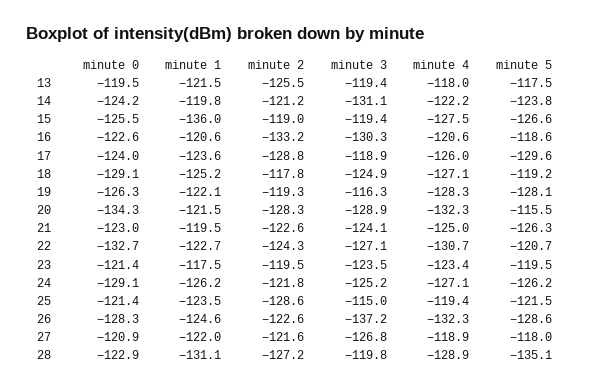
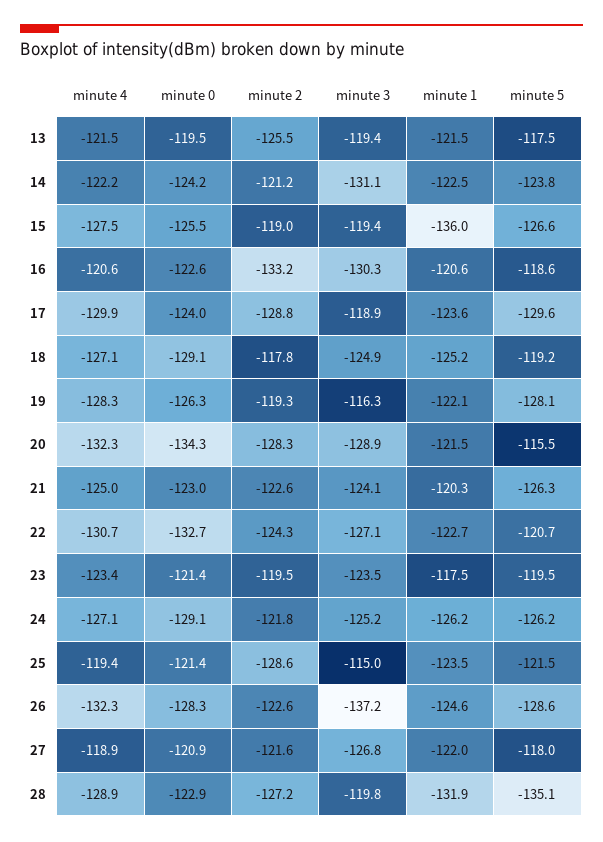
  {
    "minute 0": {
      "13": -119.5,
      "14": -124.2,
      "15": -125.5,
      "16": -122.6,
      "17": -124,
      "18": -129.1,
      "19": -126.3,
      "20": -134.3,
      "21": -123,
      "22": -132.7,
      "23": -121.4,
      "24": -129.1,
      "25": -121.4,
      "26": -128.3,
      "27": -120.9,
      "28": -122.9
    },
    "minute 1": {
      "13": -121.5,
-     "14": -119.8,
+     "14": -122.5,
      "15": -136,
      "16": -120.6,
      "17": -123.6,
      "18": -125.2,
      "19": -122.1,
      "20": -121.5,
-     "21": -119.5,
+     "21": -120.3,
      "22": -122.7,
      "23": -117.5,
      "24": -126.2,
      "25": -123.5,
      "26": -124.6,
      "27": -122,
-     "28": -131.1
+     "28": -131.9
    },
    "minute 2": {
      "13": -125.5,
      "14": -121.2,
      "15": -119,
      "16": -133.2,
      "17": -128.8,
      "18": -117.8,
      "19": -119.3,
      "20": -128.3,
      "21": -122.6,
      "22": -124.3,
      "23": -119.5,
      "24": -121.8,
      "25": -128.6,
      "26": -122.6,
      "27": -121.6,
      "28": -127.2
    },
    "minute 3": {
      "13": -119.4,
      "14": -131.1,
      "15": -119.4,
      "16": -130.3,
      "17": -118.9,
      "18": -124.9,
      "19": -116.3,
      "20": -128.9,
      "21": -124.1,
      "22": -127.1,
      "23": -123.5,
      "24": -125.2,
      "25": -115,
      "26": -137.2,
      "27": -126.8,
      "28": -119.8
    },
    "minute 4": {
-     "13": -118,
+     "13": -121.5,
      "14": -122.2,
      "15": -127.5,
      "16": -120.6,
-     "17": -126,
+     "17": -129.9,
      "18": -127.1,
      "19": -128.3,
      "20": -132.3,
      "21": -125,
      "22": -130.7,
      "23": -123.4,
      "24": -127.1,
      "25": -119.4,
      "26": -132.3,
      "27": -118.9,
      "28": -128.9
    },
    "minute 5": {
      "13": -117.5,
      "14": -123.8,
      "15": -126.6,
      "16": -118.6,
      "17": -129.6,
      "18": -119.2,
      "19": -128.1,
      "20": -115.5,
      "21": -126.3,
      "22": -120.7,
      "23": -119.5,
      "24": -126.2,
      "25": -121.5,
      "26": -128.6,
      "27": -118,
      "28": -135.1
    }
  }

